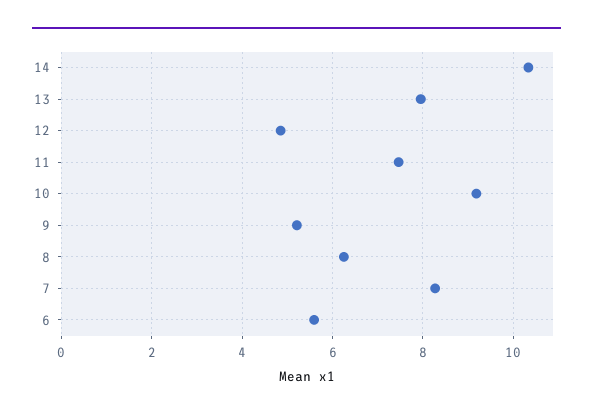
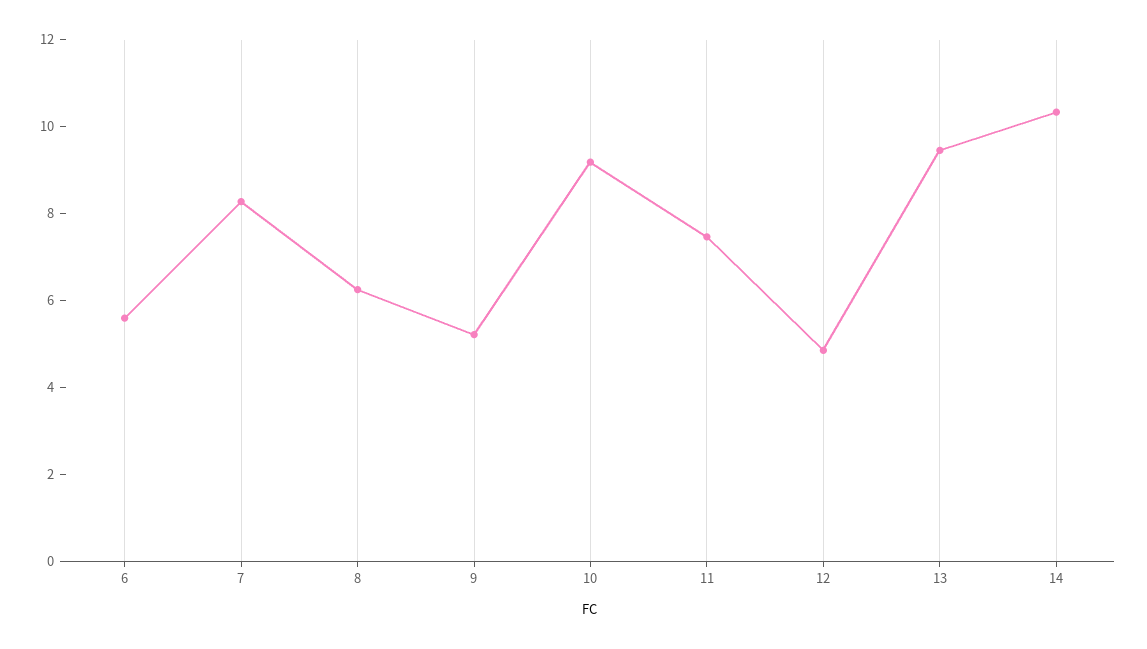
  {
    "14": 10.4,
-   "13": 8,
+   "13": 9.5,
    "12": 4.8,
    "11": 7.4,
    "10": 9.2,
    "9": 5.2,
    "8": 6.2,
    "7": 8.2,
    "6": 5.6
  }

